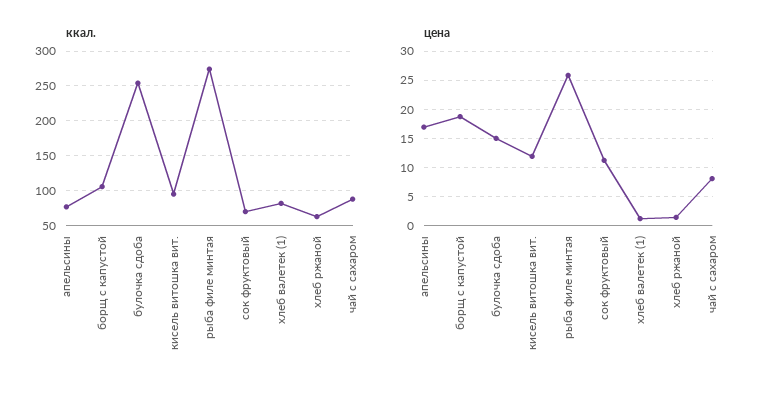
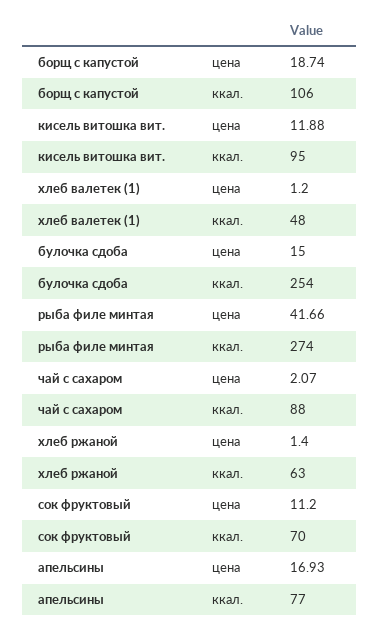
  {
    "ккал.": {
      "апельсины": 77,
      "борщ с капустой": 106,
      "булочка сдоба": 254,
      "кисель витошка вит.": 95,
      "рыба филе минтая": 274,
      "сок фруктовый": 70,
-     "хлеб валетек (1)": 80,
+     "хлеб валетек (1)": 48,
      "хлеб ржаной": 63,
      "чай с сахаром": 88
    },
    "цена": {
      "апельсины": 16.93,
      "борщ с капустой": 18.74,
      "булочка сдоба": 15,
      "кисель витошка вит.": 11.88,
-     "рыба филе минтая": 25,
+     "рыба филе минтая": 41.66,
      "сок фруктовый": 11.2,
      "хлеб валетек (1)": 1.2,
      "хлеб ржаной": 1.4,
-     "чай с сахаром": 7.5
+     "чай с сахаром": 2.07
    }
  }

